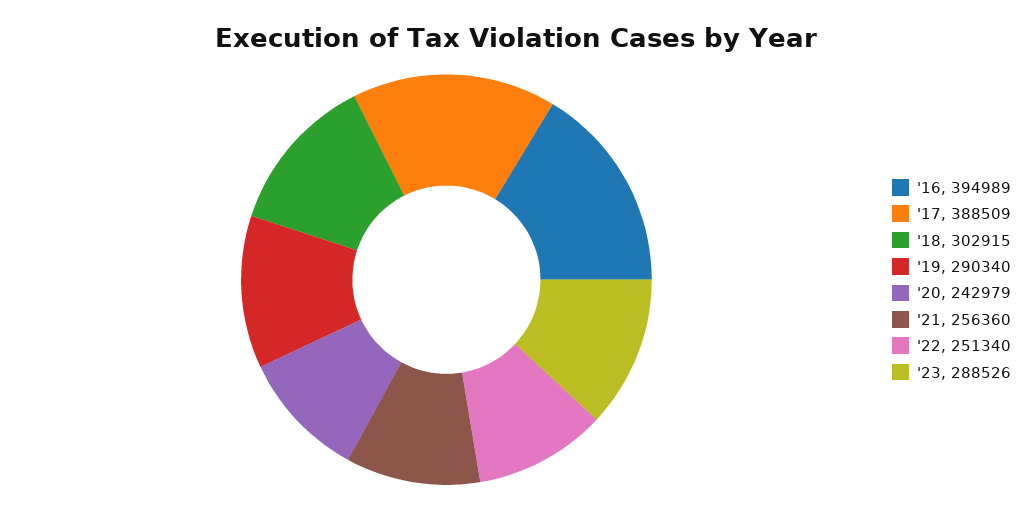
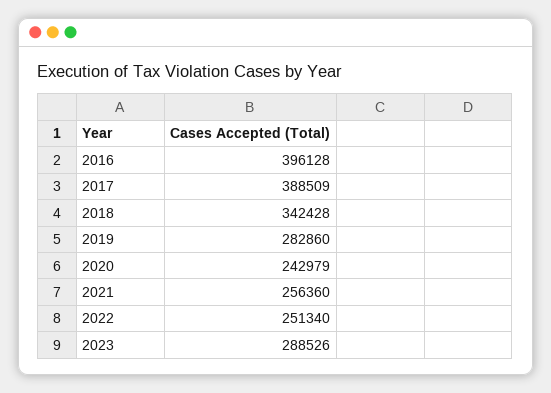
  {
-   "'16": 394989,
+   "'16": 396128,
    "'17": 388509,
-   "'18": 302915,
+   "'18": 342428,
-   "'19": 290340,
+   "'19": 282860,
    "'20": 242979,
    "'21": 256360,
    "'22": 251340,
    "'23": 288526
  }

